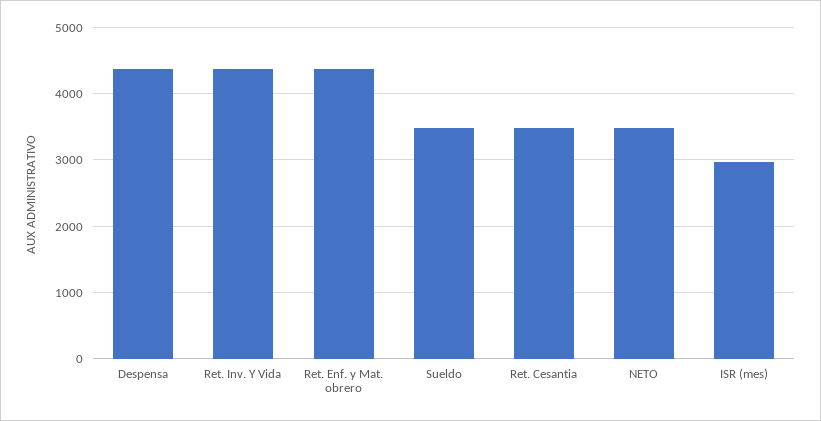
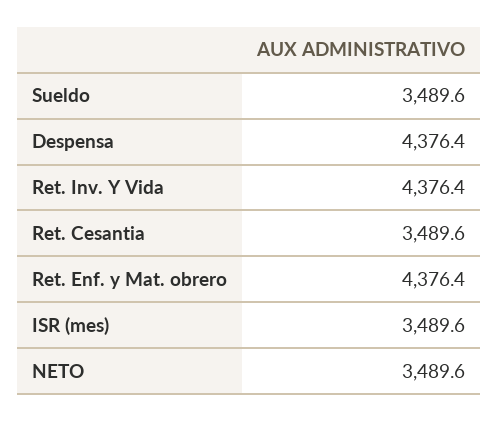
  {
    "Despensa": 4376.4,
    "Ret. Inv. Y Vida": 4376.4,
    "Ret. Enf. y Mat. obrero": 4376.4,
    "Sueldo": 3489.6,
    "Ret. Cesantia": 3489.6,
    "NETO": 3489.6,
-   "ISR (mes)": 3000
+   "ISR (mes)": 3489.6
  }

